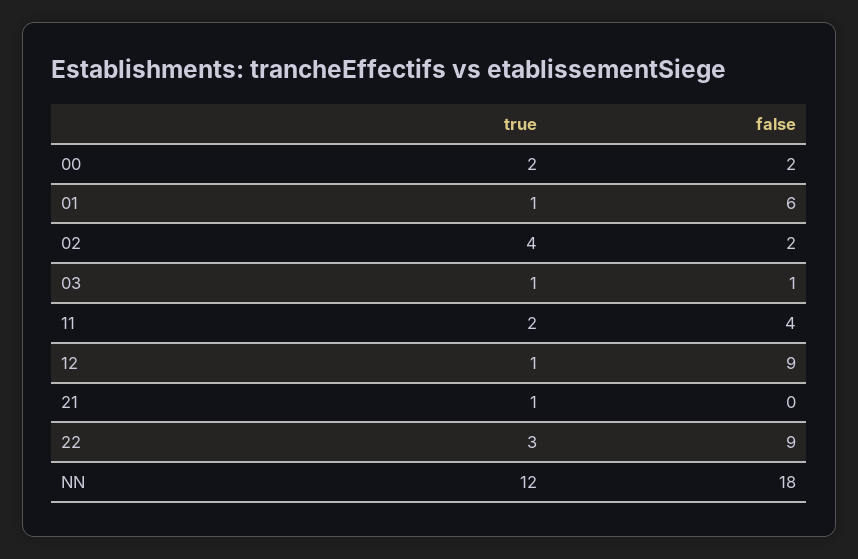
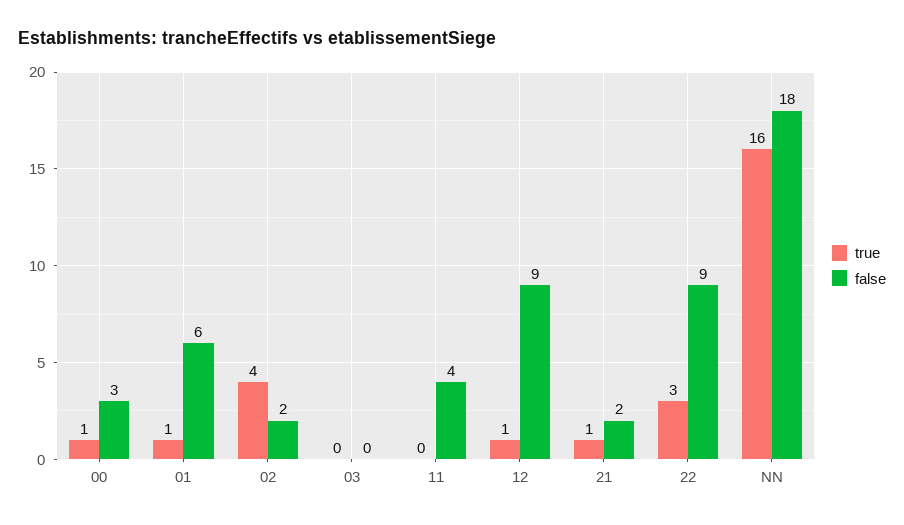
  {
    "true": {
-     "00": 2,
+     "00": 1,
      "01": 1,
      "02": 4,
-     "03": 1,
+     "03": 0,
-     "11": 2,
+     "11": 0,
      "12": 1,
      "21": 1,
      "22": 3,
-     "NN": 12
+     "NN": 16
    },
    "false": {
-     "00": 2,
+     "00": 3,
      "01": 6,
      "02": 2,
-     "03": 1,
+     "03": 0,
      "11": 4,
      "12": 9,
-     "21": 0,
+     "21": 2,
      "22": 9,
      "NN": 18
    }
  }

